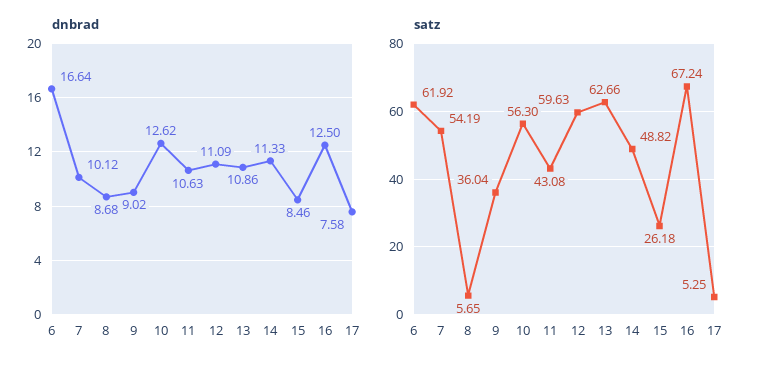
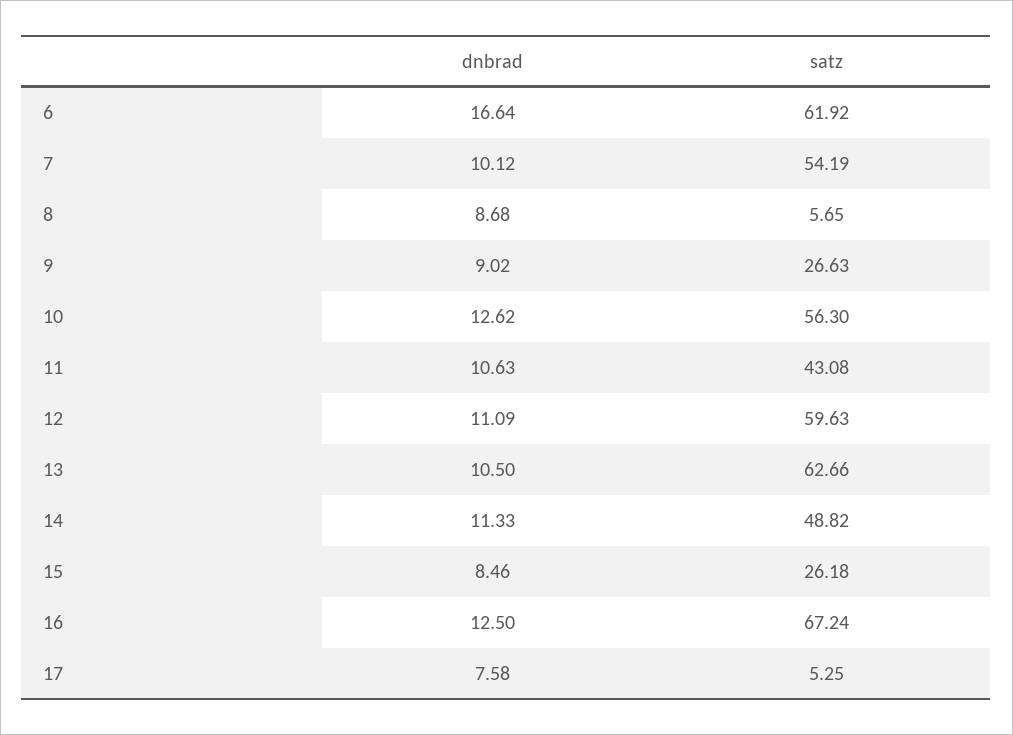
  {
    "dnbrad": {
      "6": 16.64,
      "7": 10.12,
      "8": 8.68,
      "9": 9.02,
      "10": 12.62,
      "11": 10.63,
      "12": 11.09,
-     "13": 10.86,
+     "13": 10.5,
      "14": 11.33,
      "15": 8.46,
      "16": 12.5,
      "17": 7.58
    },
    "satz": {
      "6": 61.92,
      "7": 54.19,
      "8": 5.65,
-     "9": 36.04,
+     "9": 26.63,
      "10": 56.3,
      "11": 43.08,
      "12": 59.63,
      "13": 62.66,
      "14": 48.82,
      "15": 26.18,
      "16": 67.24,
      "17": 5.25
    }
  }

